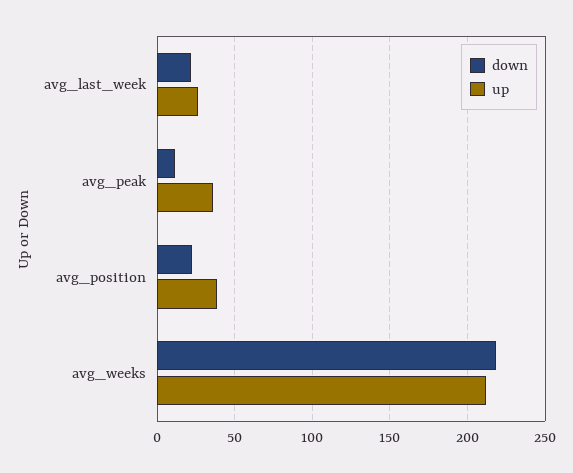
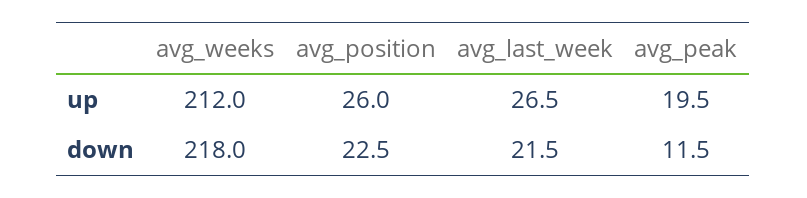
  {
    "down": {
      "avg_last_week": 21.5,
      "avg_peak": 11.5,
      "avg_position": 22.5,
      "avg_weeks": 218
    },
    "up": {
      "avg_last_week": 26.5,
-     "avg_peak": 35,
+     "avg_peak": 19.5,
-     "avg_position": 40,
+     "avg_position": 26,
      "avg_weeks": 212
    }
  }

